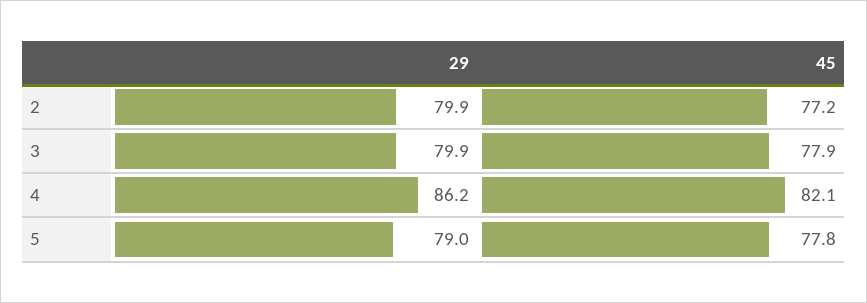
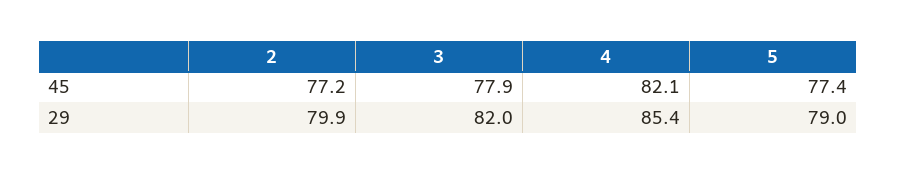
  {
    "29": {
      "2": 79.9,
-     "3": 79.9,
+     "3": 82,
-     "4": 86.2,
+     "4": 85.4,
      "5": 79
    },
    "45": {
      "2": 77.2,
      "3": 77.9,
      "4": 82.1,
-     "5": 77.8
+     "5": 77.4
    }
  }

